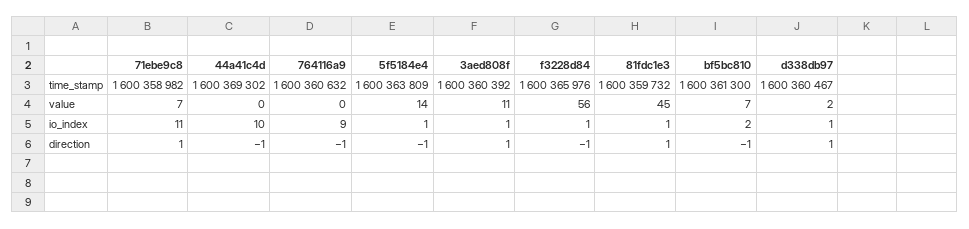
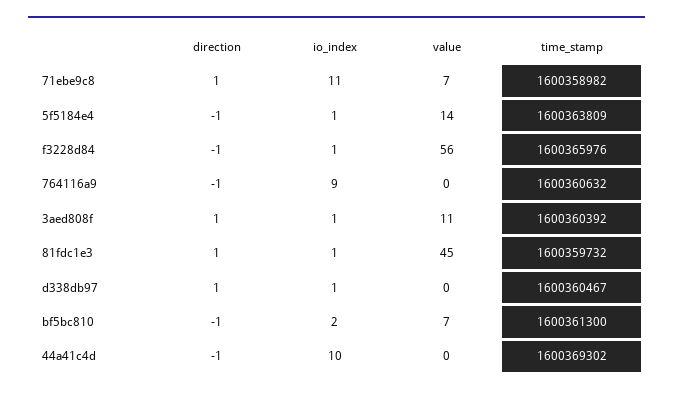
  {
    "71ebe9c8": {
      "time_stamp": 1600358982,
      "value": 7,
      "io_index": 11,
      "direction": 1
    },
    "44a41c4d": {
      "time_stamp": 1600369302,
      "value": 0,
      "io_index": 10,
      "direction": -1
    },
    "764116a9": {
      "time_stamp": 1600360632,
      "value": 0,
      "io_index": 9,
      "direction": -1
    },
    "5f5184e4": {
      "time_stamp": 1600363809,
      "value": 14,
      "io_index": 1,
      "direction": -1
    },
    "3aed808f": {
      "time_stamp": 1600360392,
      "value": 11,
      "io_index": 1,
      "direction": 1
    },
    "f3228d84": {
      "time_stamp": 1600365976,
      "value": 56,
      "io_index": 1,
      "direction": -1
    },
    "81fdc1e3": {
      "time_stamp": 1600359732,
      "value": 45,
      "io_index": 1,
      "direction": 1
    },
    "bf5bc810": {
      "time_stamp": 1600361300,
      "value": 7,
      "io_index": 2,
      "direction": -1
    },
    "d338db97": {
      "time_stamp": 1600360467,
-     "value": 2,
+     "value": 0,
      "io_index": 1,
      "direction": 1
    }
  }

